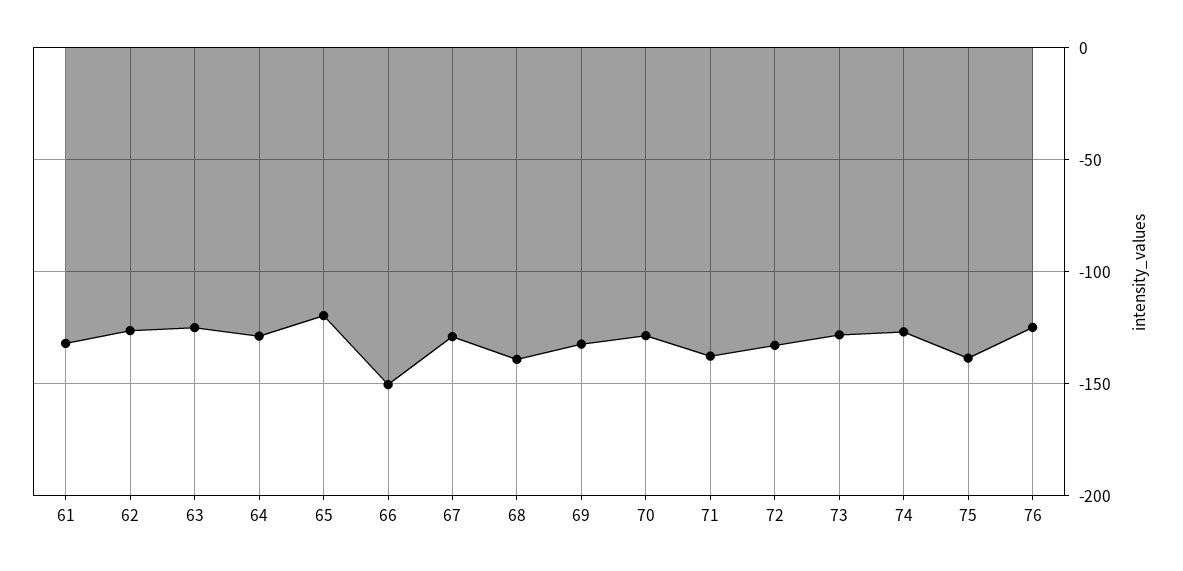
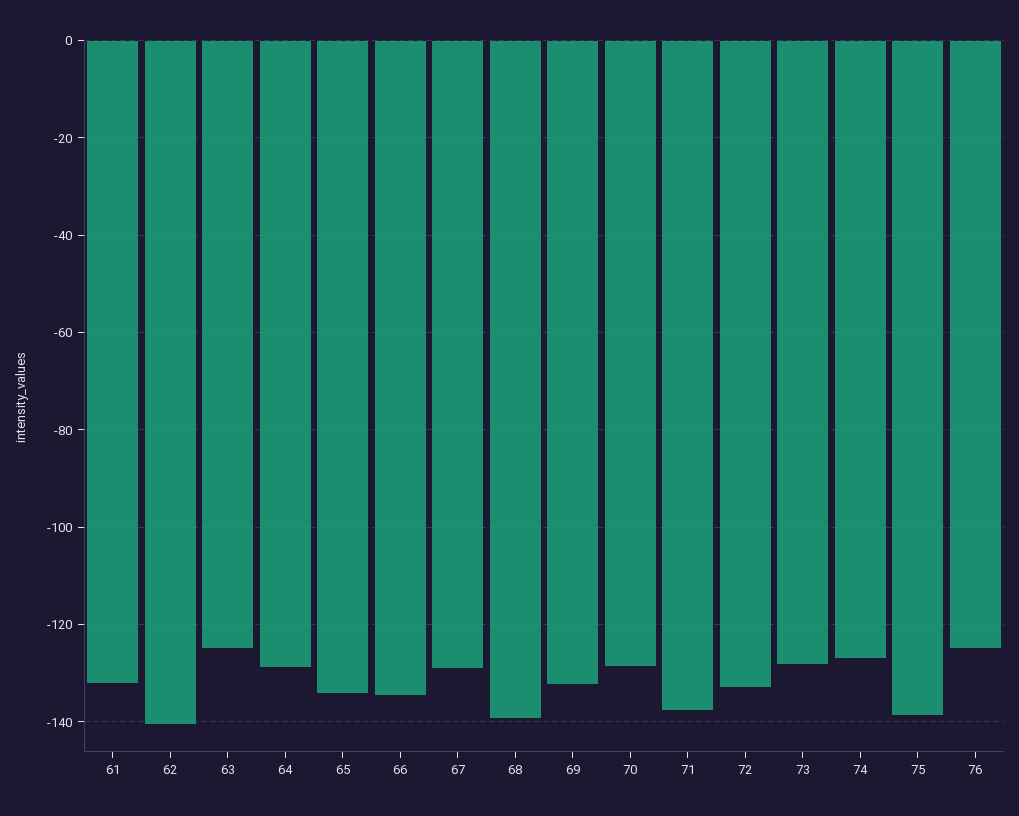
  {
    "61": -132,
-   "62": -125,
+   "62": -140,
    "63": -124,
    "64": -128,
-   "65": -120,
+   "65": -134,
-   "66": -150,
+   "66": -134,
    "67": -128,
    "68": -140,
    "69": -132,
    "70": -128,
    "71": -138,
    "72": -132,
    "73": -128,
    "74": -126,
    "75": -138,
    "76": -124
  }

